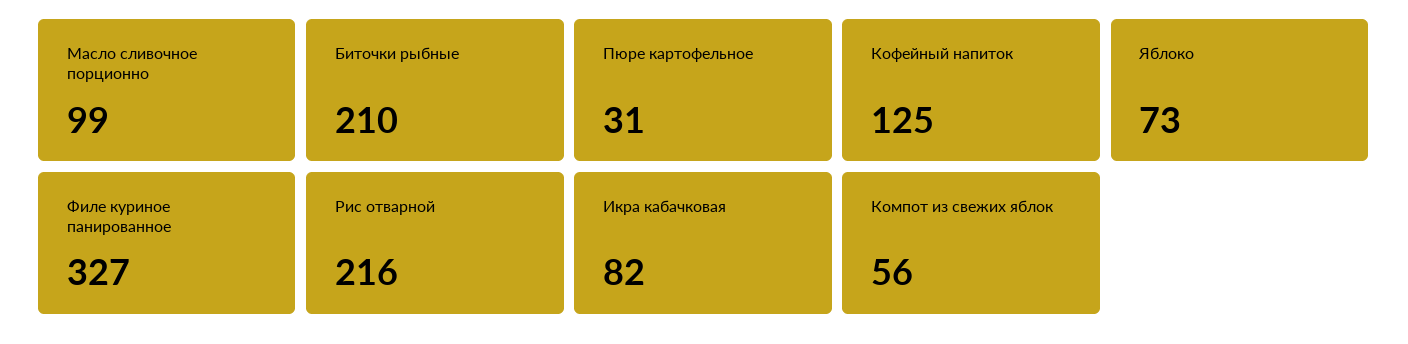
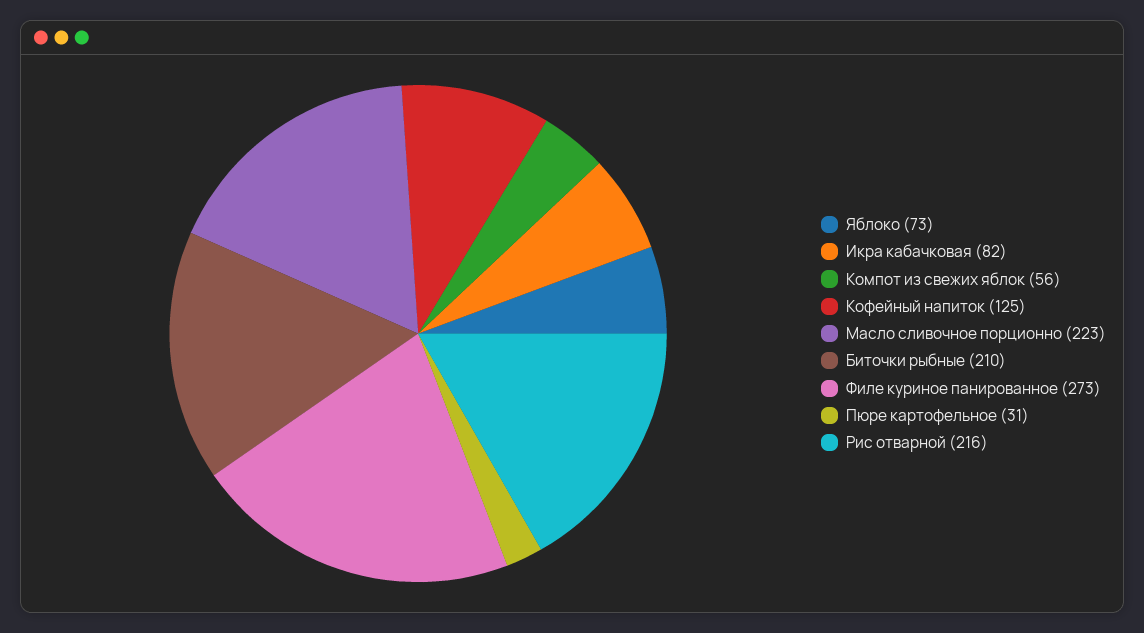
  {
-   "Масло сливочное порционно": 99,
+   "Масло сливочное порционно": 223,
    "Биточки рыбные": 210,
    "Пюре картофельное": 31,
    "Кофейный напиток": 125,
    "Яблоко": 73,
-   "Филе куриное панированное": 327,
+   "Филе куриное панированное": 273,
    "Рис отварной": 216,
    "Икра кабачковая": 82,
    "Компот из свежих яблок": 56
  }

